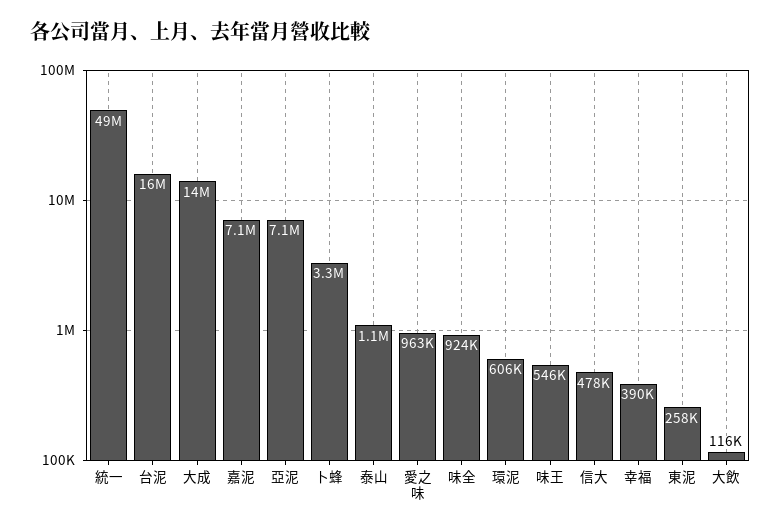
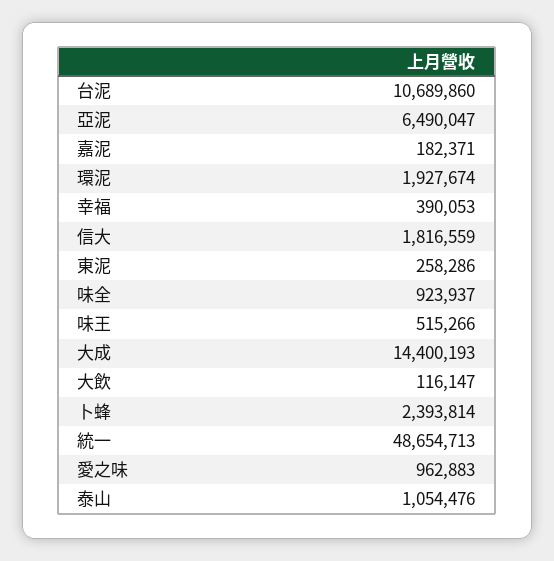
  {
    "統一": 48654713,
-   "台泥": 16000000,
+   "台泥": 10689860,
    "大成": 14400193,
-   "嘉泥": 7100000,
+   "嘉泥": 182371,
-   "亞泥": 7100000,
+   "亞泥": 6490047,
-   "卜蜂": 3300000,
+   "卜蜂": 2393814,
    "泰山": 1054476,
    "愛之味": 962883,
    "味全": 923937,
-   "環泥": 606000,
+   "環泥": 1927674,
-   "味王": 546000,
+   "味王": 515266,
-   "信大": 478000,
+   "信大": 1816559,
    "幸福": 390053,
    "東泥": 258286,
    "大飲": 116147
  }

